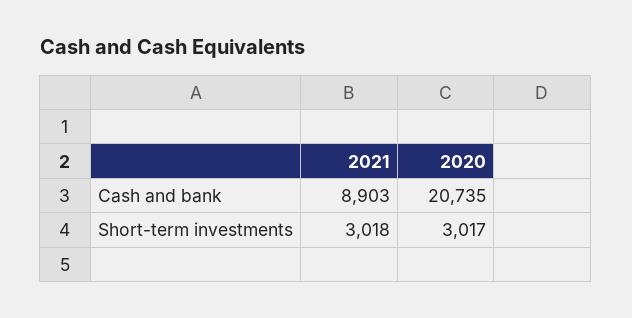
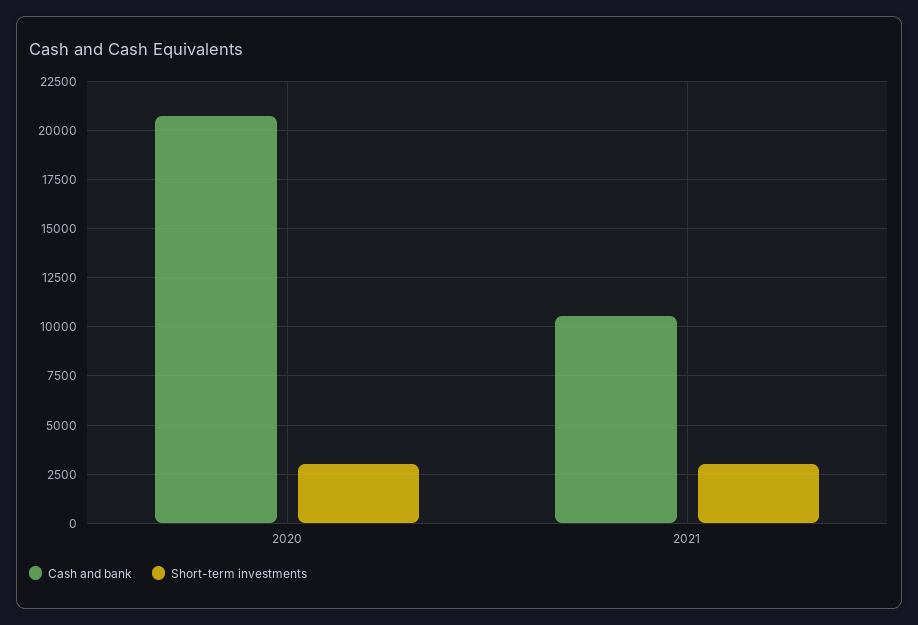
  {
    "Cash and bank": {
-     "2021": 8903,
+     "2021": 10500,
      "2020": 20735
    },
    "Short-term investments": {
      "2021": 3018,
      "2020": 3017
    }
  }

